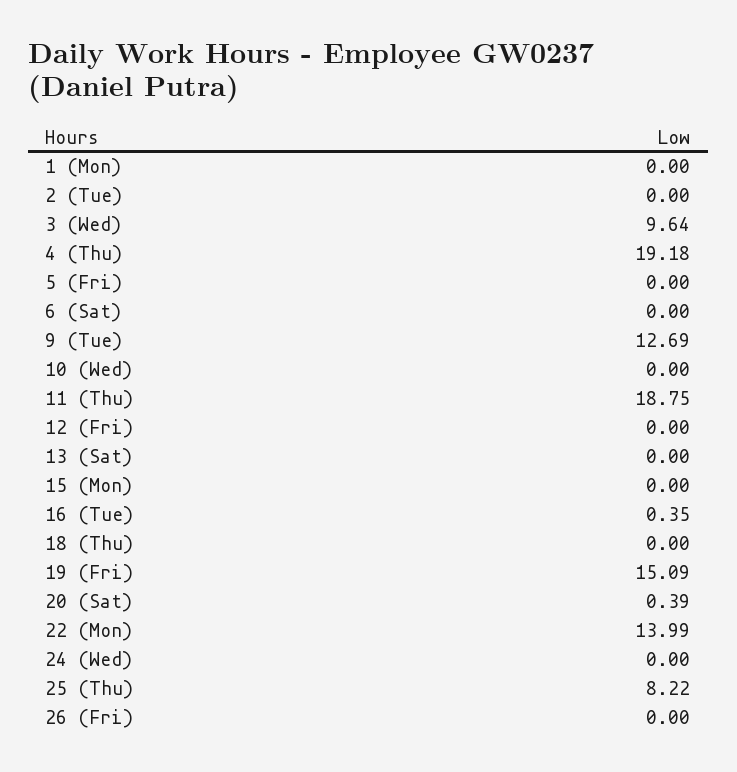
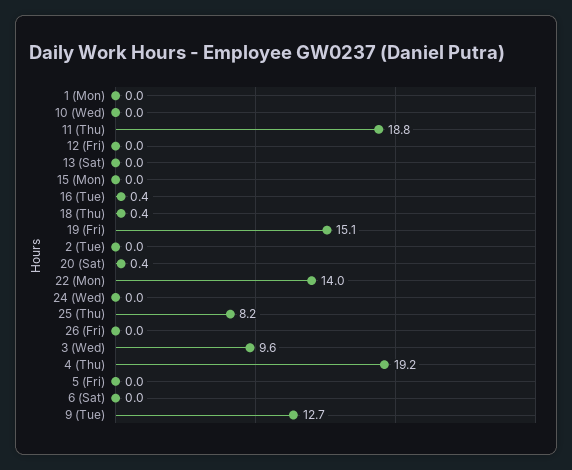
  {
    "1 (Mon)": 0,
    "2 (Tue)": 0,
    "3 (Wed)": 9.64,
    "4 (Thu)": 19.18,
    "5 (Fri)": 0,
    "6 (Sat)": 0,
    "9 (Tue)": 12.69,
    "10 (Wed)": 0,
    "11 (Thu)": 18.75,
    "12 (Fri)": 0,
    "13 (Sat)": 0,
    "15 (Mon)": 0,
    "16 (Tue)": 0.35,
-   "18 (Thu)": 0,
+   "18 (Thu)": 0.4,
    "19 (Fri)": 15.09,
    "20 (Sat)": 0.39,
    "22 (Mon)": 13.99,
    "24 (Wed)": 0,
    "25 (Thu)": 8.22,
    "26 (Fri)": 0
  }

